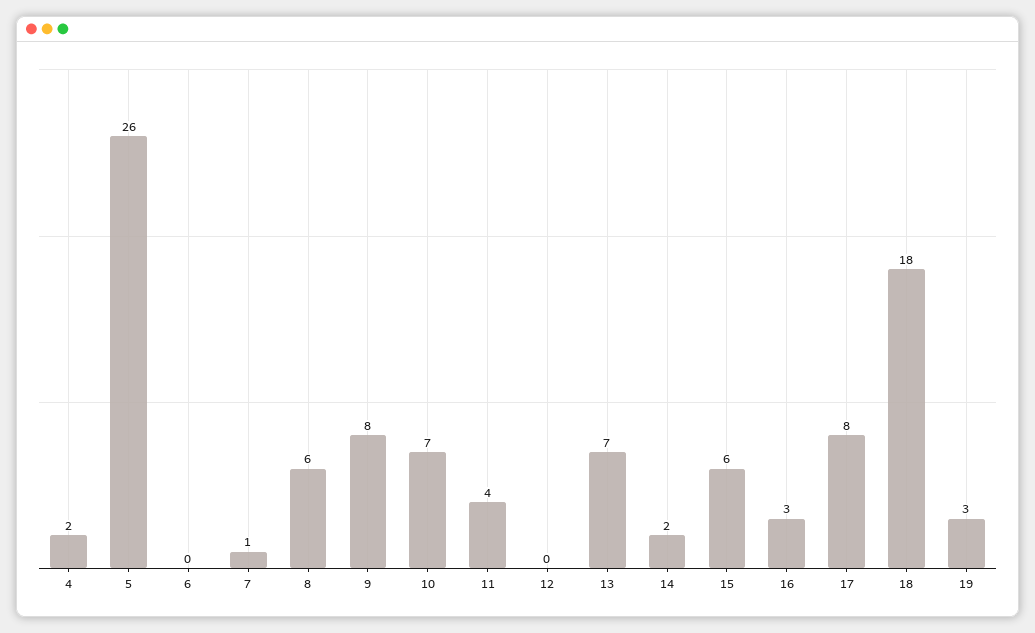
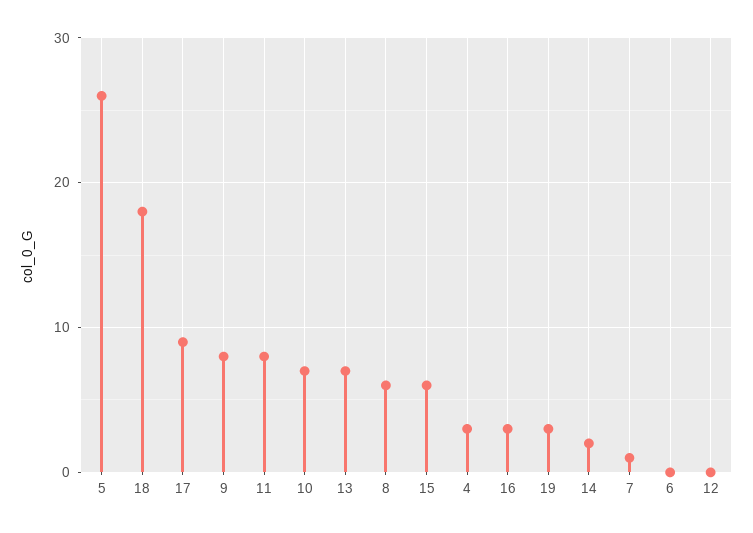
  {
-   "4": 2,
+   "4": 3,
    "5": 26,
    "6": 0,
    "7": 1,
    "8": 6,
    "9": 8,
    "10": 7,
-   "11": 4,
+   "11": 8,
    "12": 0,
    "13": 7,
    "14": 2,
    "15": 6,
    "16": 3,
-   "17": 8,
+   "17": 9,
    "18": 18,
    "19": 3
  }

